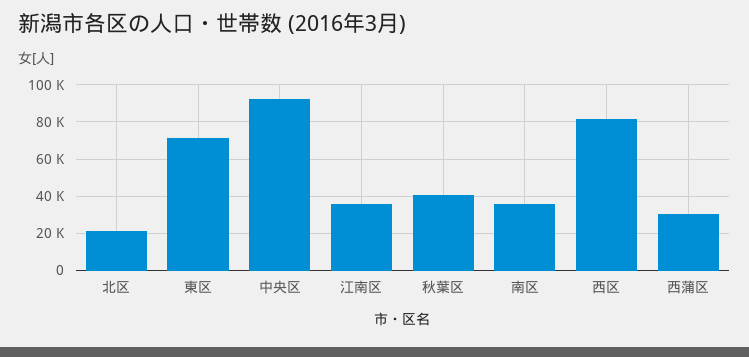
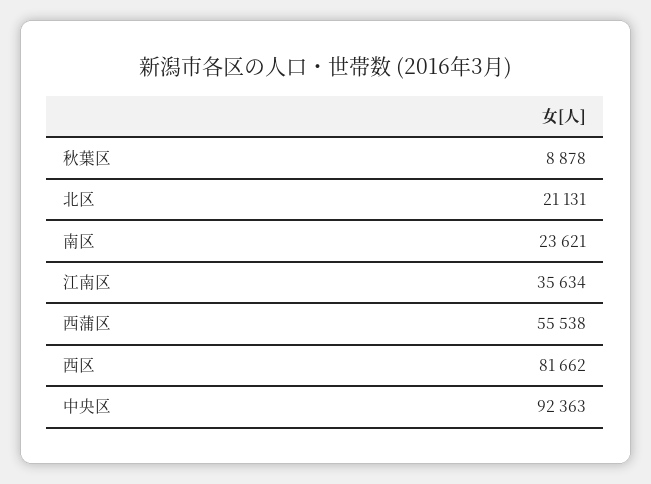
  {
    "北区": 21131,
-   "東区": 70000,
    "中央区": 92363,
    "江南区": 35634,
-   "秋葉区": 40000,
+   "秋葉区": 8878,
-   "南区": 35000,
+   "南区": 23621,
    "西区": 81662,
-   "西蒲区": 30000
+   "西蒲区": 55538
  }

